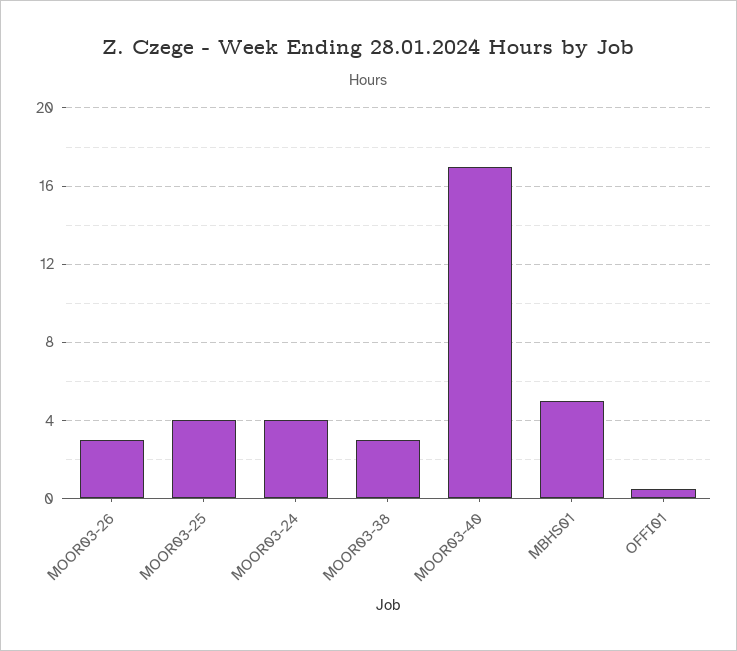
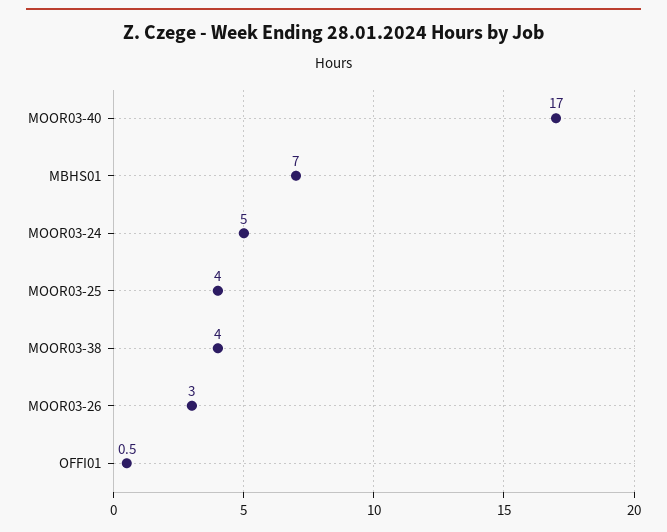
  {
    "MOOR03-26": 3,
    "MOOR03-25": 4,
-   "MOOR03-24": 4,
+   "MOOR03-24": 5,
-   "MOOR03-38": 3,
+   "MOOR03-38": 4,
    "MOOR03-40": 17,
-   "MBHS01": 5,
+   "MBHS01": 7,
    "OFFI01": 0.5
  }

